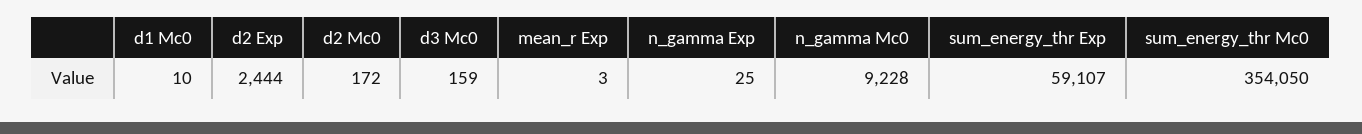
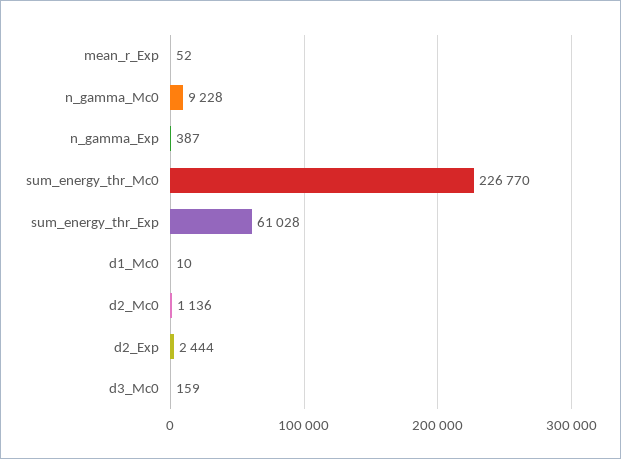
  {
    "d1 Mc0": 10,
    "d2 Exp": 2444,
-   "d2 Mc0": 172,
+   "d2 Mc0": 1136,
    "d3 Mc0": 159,
-   "mean_r Exp": 3,
+   "mean_r Exp": 52,
-   "n_gamma Exp": 25,
+   "n_gamma Exp": 387,
    "n_gamma Mc0": 9228,
-   "sum_energy_thr Exp": 59107,
+   "sum_energy_thr Exp": 61028,
-   "sum_energy_thr Mc0": 354050
+   "sum_energy_thr Mc0": 226770
  }

